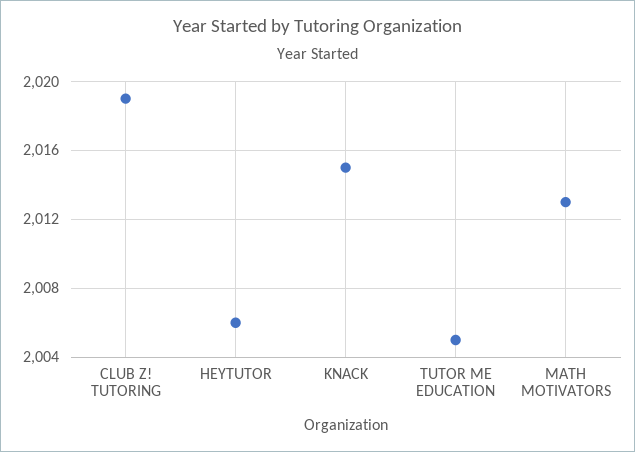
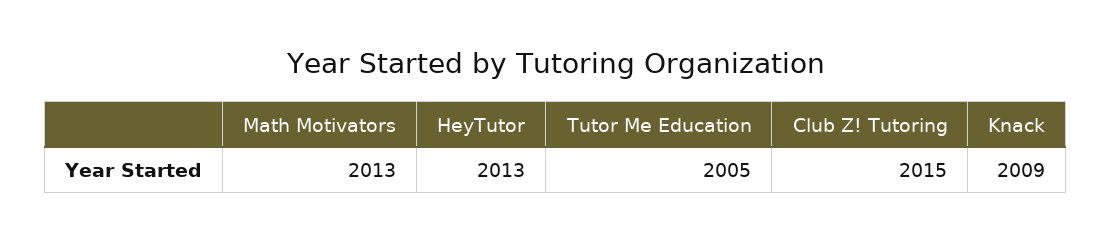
  {
-   "CLUB Z! TUTORING": 2019,
+   "CLUB Z! TUTORING": 2015,
-   "HEYTUTOR": 2006,
+   "HEYTUTOR": 2013,
-   "KNACK": 2015,
+   "KNACK": 2009,
    "TUTOR ME EDUCATION": 2005,
    "MATH MOTIVATORS": 2013
  }

